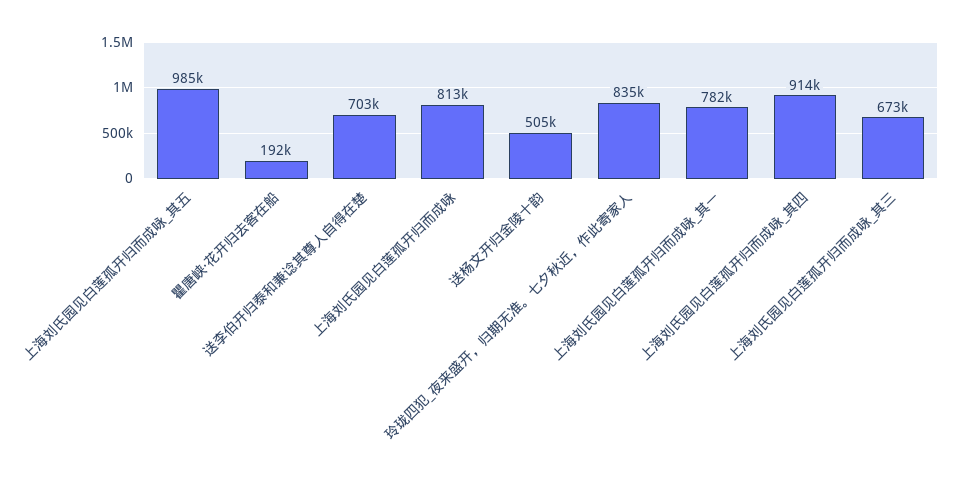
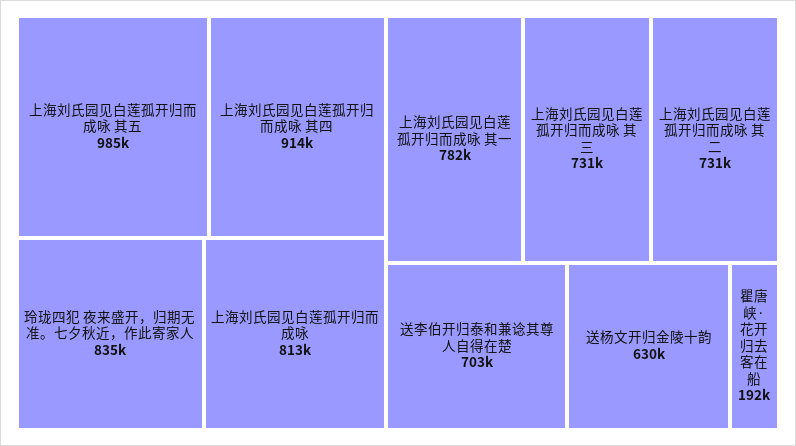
  {
    "上海刘氏园见白莲孤开归而成咏_其五": 985000,
    "瞿唐峡·花开归去客在船": 192000,
    "送李伯开归泰和兼谂其尊人自得在楚": 703000,
    "上海刘氏园见白莲孤开归而成咏": 813000,
-   "送杨文开归金陵十韵": 505000,
+   "送杨文开归金陵十韵": 630000,
    "玲珑四犯_夜来盛开，归期无准。七夕秋近，作此寄家人": 835000,
    "上海刘氏园见白莲孤开归而成咏_其一": 782000,
    "上海刘氏园见白莲孤开归而成咏_其四": 914000,
-   "上海刘氏园见白莲孤开归而成咏_其三": 673000
+   "上海刘氏园见白莲孤开归而成咏_其三": 731000,
+   "上海刘氏园见白莲孤开归而成咏 其二": 731000
  }

